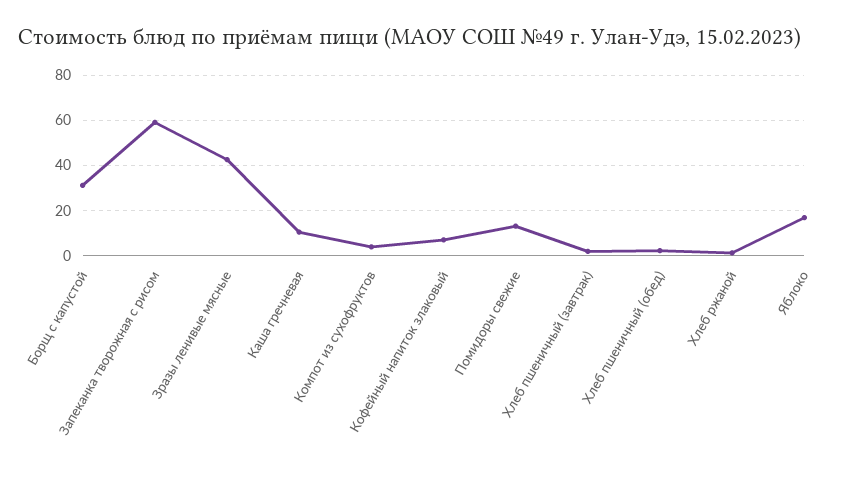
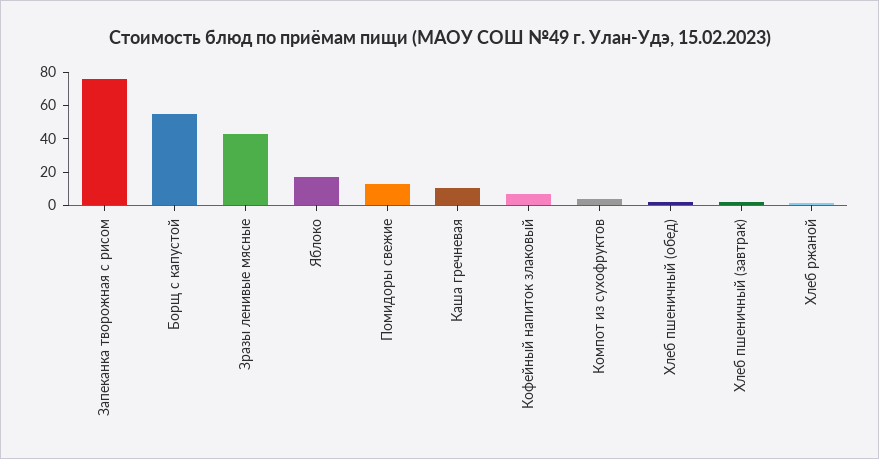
  {
-   "Борщ с капустой": 30,
+   "Борщ с капустой": 55,
-   "Запеканка творожная с рисом": 60,
+   "Запеканка творожная с рисом": 75,
    "Зразы ленивые мясные": 45,
    "Каша гречневая": 10,
    "Компот из сухофруктов": 5,
    "Кофейный напиток злаковый": 5,
    "Помидоры свежие": 15,
    "Хлеб пшеничный (завтрак)": 0,
    "Хлеб пшеничный (обед)": 0,
    "Хлеб ржаной": 0,
    "Яблоко": 15
  }

